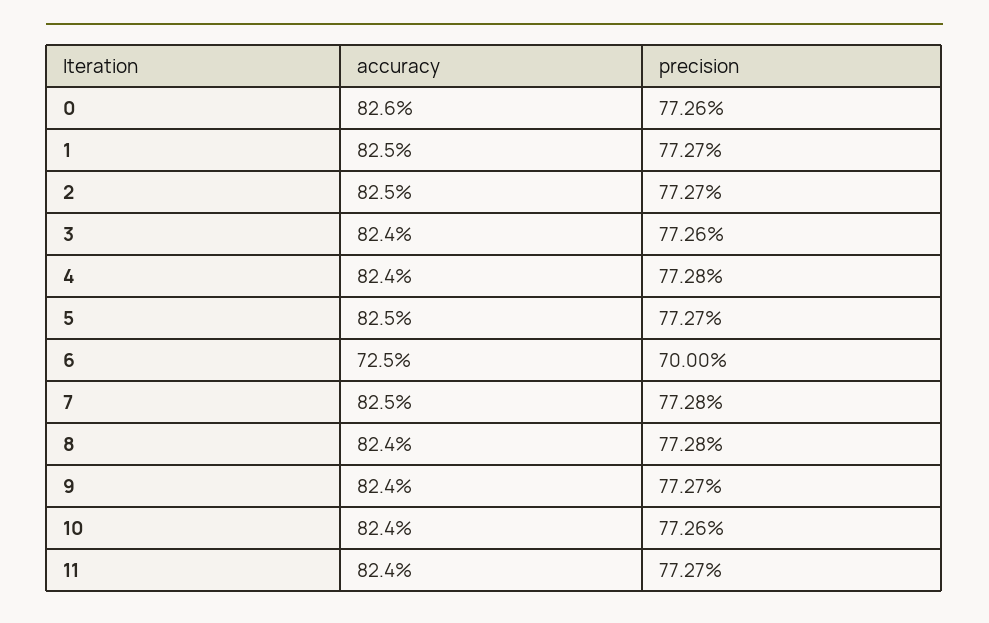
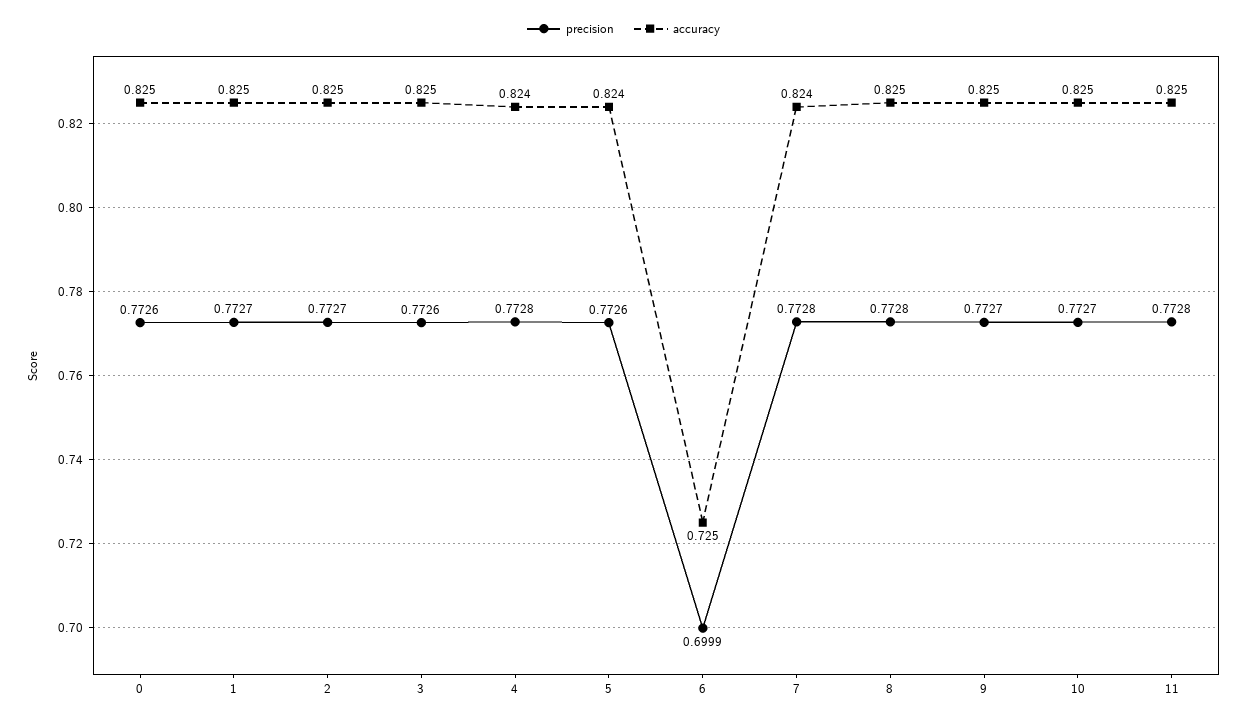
  {
    "accuracy": {
-     "0": 0.826,
+     "0": 0.825,
      "1": 0.825,
      "2": 0.825,
-     "3": 0.824,
+     "3": 0.825,
      "4": 0.824,
-     "5": 0.825,
+     "5": 0.824,
      "6": 0.725,
-     "7": 0.825,
+     "7": 0.824,
-     "8": 0.824,
+     "8": 0.825,
-     "9": 0.824,
+     "9": 0.825,
-     "10": 0.824,
+     "10": 0.825,
-     "11": 0.824
+     "11": 0.825
    },
    "precision": {
      "0": 0.7726,
      "1": 0.7727,
      "2": 0.7727,
      "3": 0.7726,
      "4": 0.7728,
-     "5": 0.7727,
+     "5": 0.7726,
-     "6": 0.7,
+     "6": 0.6999,
      "7": 0.7728,
      "8": 0.7728,
      "9": 0.7727,
-     "10": 0.7726,
+     "10": 0.7727,
-     "11": 0.7727
+     "11": 0.7728
    }
  }

